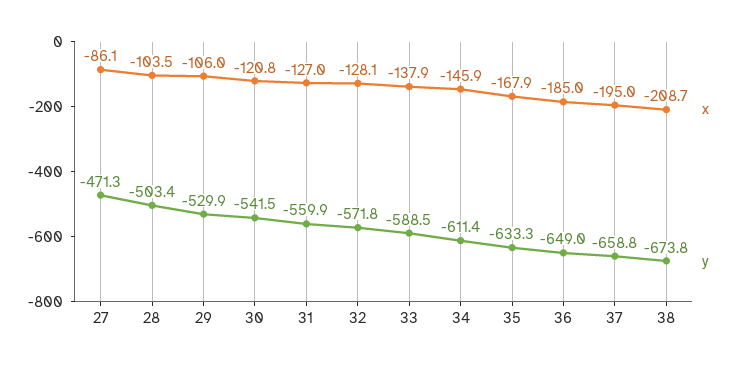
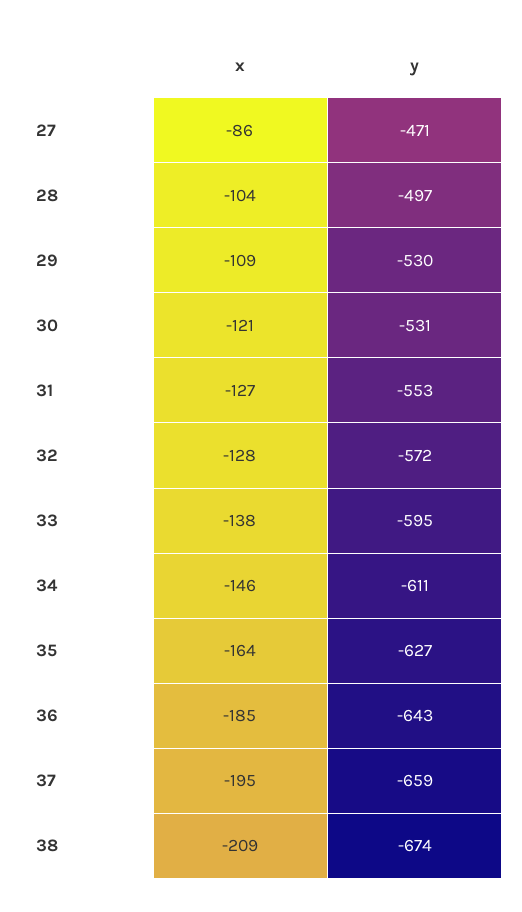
  {
    "x": {
      "27": -86.1,
      "28": -103.5,
-     "29": -106,
+     "29": -109,
      "30": -120.8,
      "31": -127,
      "32": -128.1,
      "33": -137.9,
      "34": -145.9,
-     "35": -167.9,
+     "35": -164,
      "36": -185,
      "37": -195,
      "38": -208.7
    },
    "y": {
      "27": -471.3,
-     "28": -503.4,
+     "28": -497,
      "29": -529.9,
-     "30": -541.5,
+     "30": -531,
-     "31": -559.9,
+     "31": -553,
      "32": -571.8,
-     "33": -588.5,
+     "33": -595,
      "34": -611.4,
-     "35": -633.3,
+     "35": -627,
-     "36": -649,
+     "36": -643,
      "37": -658.8,
      "38": -673.8
    }
  }

